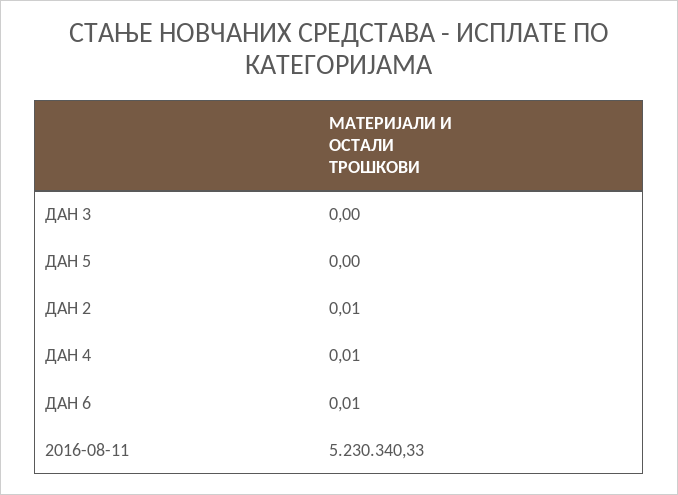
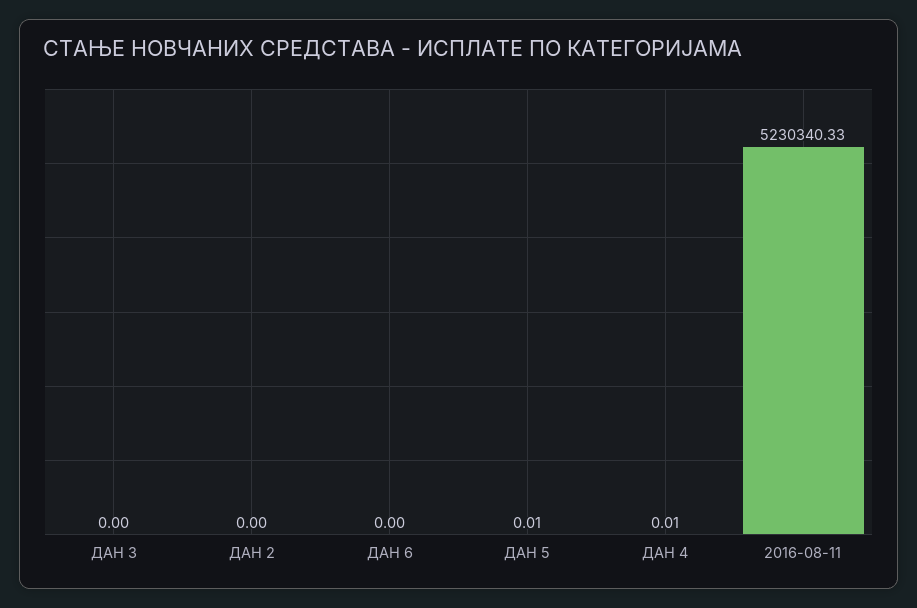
  {
    "ДАН 3": 0,
-   "ДАН 5": 0,
+   "ДАН 5": 0.01,
-   "ДАН 2": 0.01,
+   "ДАН 2": 0,
    "ДАН 4": 0.01,
-   "ДАН 6": 0.01,
+   "ДАН 6": 0,
    "2016-08-11": 5230340.33
  }

